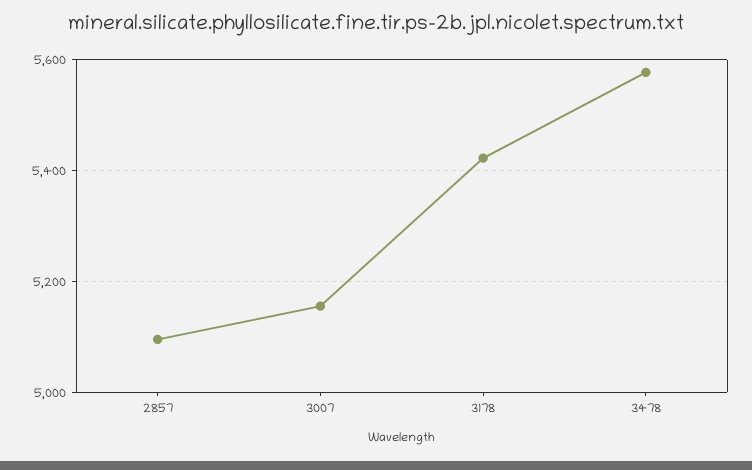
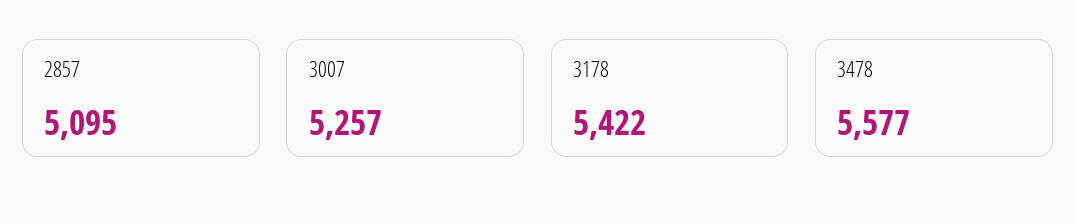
  {
    "2857": 5095,
-   "3007": 5160,
+   "3007": 5257,
    "3178": 5422,
    "3478": 5577
  }

